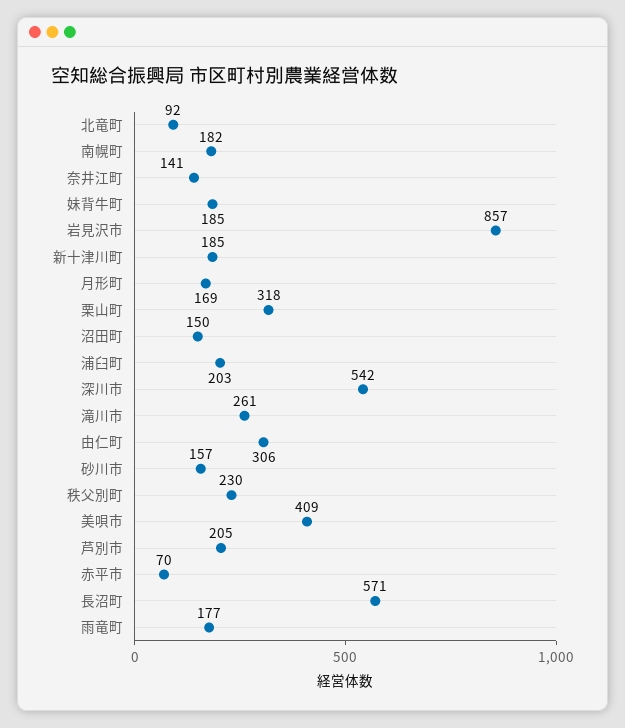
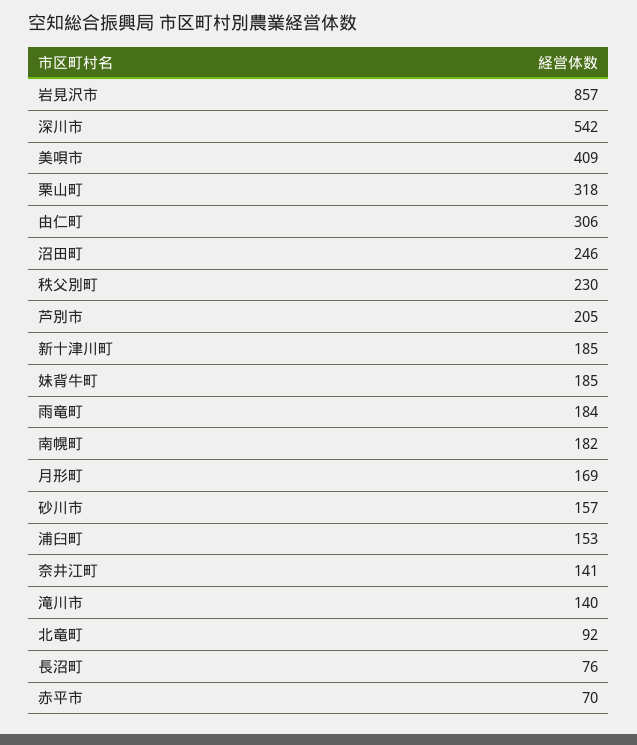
  {
    "北竜町": 92,
    "南幌町": 182,
    "奈井江町": 141,
    "妹背牛町": 185,
    "岩見沢市": 857,
    "新十津川町": 185,
    "月形町": 169,
    "栗山町": 318,
-   "沼田町": 150,
+   "沼田町": 246,
-   "浦臼町": 203,
+   "浦臼町": 153,
    "深川市": 542,
-   "滝川市": 261,
+   "滝川市": 140,
    "由仁町": 306,
    "砂川市": 157,
    "秩父別町": 230,
    "美唄市": 409,
    "芦別市": 205,
    "赤平市": 70,
-   "長沼町": 571,
+   "長沼町": 76,
-   "雨竜町": 177
+   "雨竜町": 184
  }

